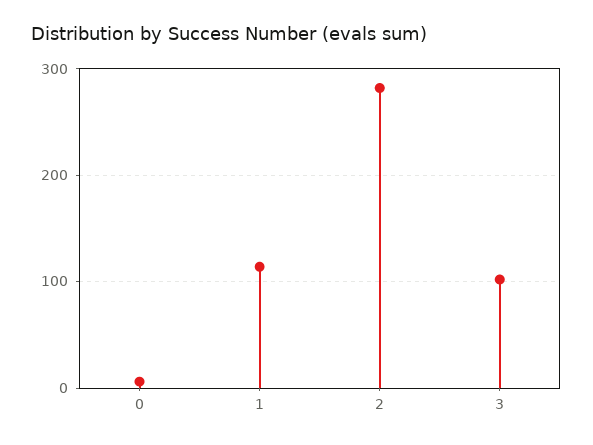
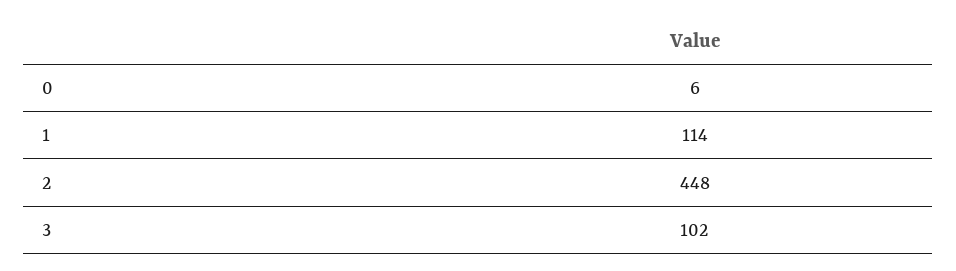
  {
    "0": 6,
    "1": 114,
-   "2": 280,
+   "2": 448,
    "3": 102
  }

